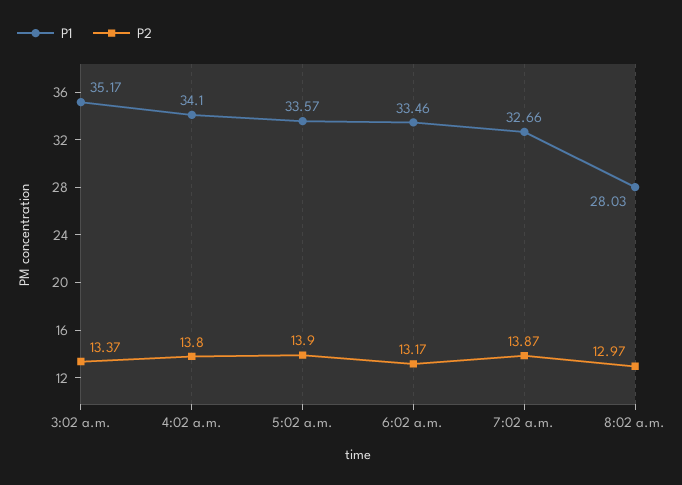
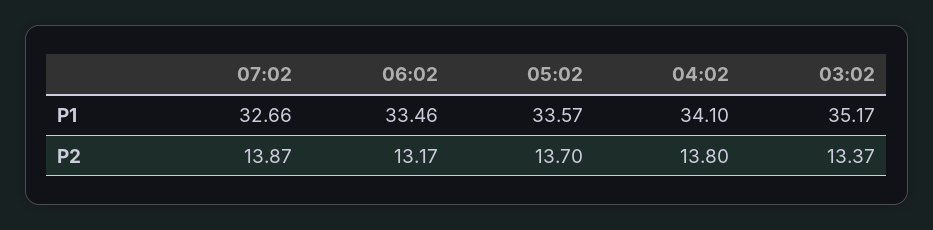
  {
    "P1": {
      "3:02 a.m.": 35.17,
      "4:02 a.m.": 34.1,
      "5:02 a.m.": 33.57,
      "6:02 a.m.": 33.46,
-     "7:02 a.m.": 32.66,
+     "7:02 a.m.": 32.66
-     "8:02 a.m.": 28.03
    },
    "P2": {
      "3:02 a.m.": 13.37,
      "4:02 a.m.": 13.8,
-     "5:02 a.m.": 13.9,
+     "5:02 a.m.": 13.7,
      "6:02 a.m.": 13.17,
-     "7:02 a.m.": 13.87,
+     "7:02 a.m.": 13.87
-     "8:02 a.m.": 12.97
    }
  }

